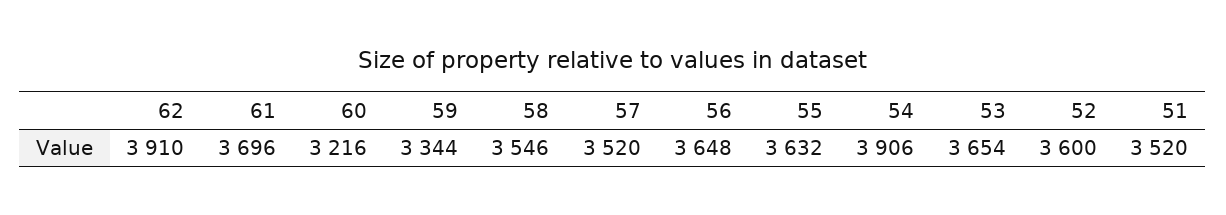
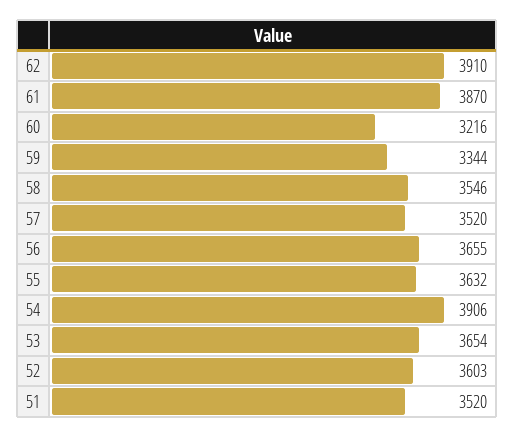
  {
    "62": 3910,
-   "61": 3696,
+   "61": 3870,
    "60": 3216,
    "59": 3344,
    "58": 3546,
    "57": 3520,
-   "56": 3648,
+   "56": 3655,
    "55": 3632,
    "54": 3906,
    "53": 3654,
-   "52": 3600,
+   "52": 3603,
    "51": 3520
  }

